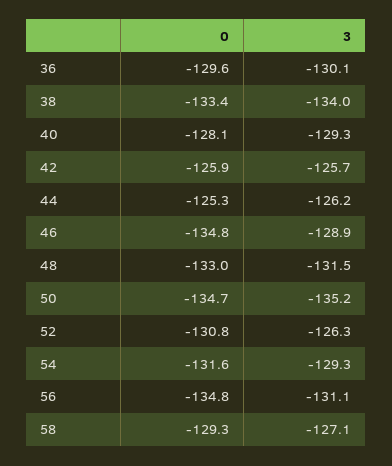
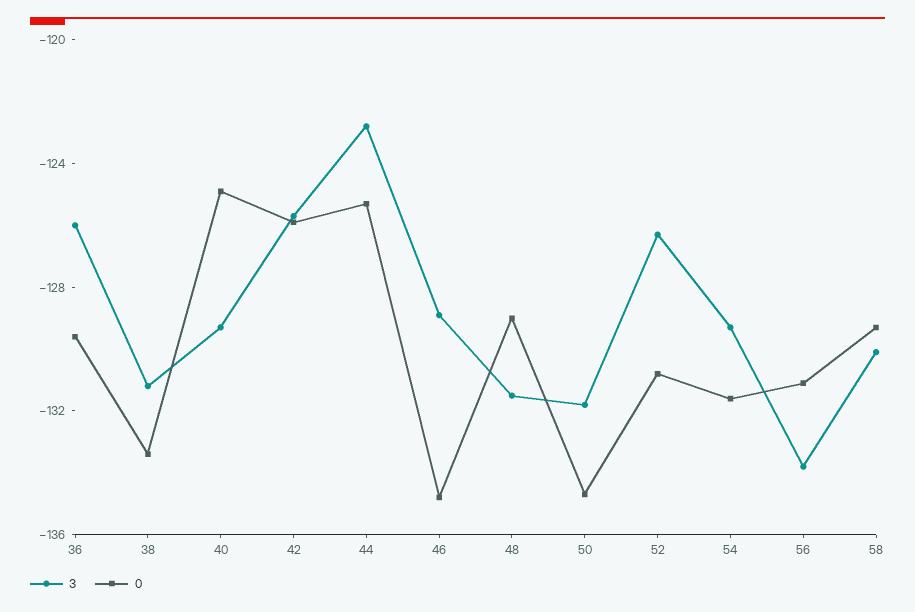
  {
    "0": {
      "36": -129.6,
      "38": -133.4,
-     "40": -128.1,
+     "40": -125,
      "42": -125.9,
      "44": -125.3,
      "46": -134.8,
-     "48": -133,
+     "48": -129,
      "50": -134.7,
      "52": -130.8,
      "54": -131.6,
-     "56": -134.8,
+     "56": -131,
      "58": -129.3
    },
    "3": {
-     "36": -130.1,
+     "36": -126,
-     "38": -134,
+     "38": -131,
      "40": -129.3,
      "42": -125.7,
-     "44": -126.2,
+     "44": -123,
      "46": -128.9,
      "48": -131.5,
-     "50": -135.2,
+     "50": -132,
      "52": -126.3,
      "54": -129.3,
-     "56": -131.1,
+     "56": -134,
-     "58": -127.1
+     "58": -130
    }
  }

